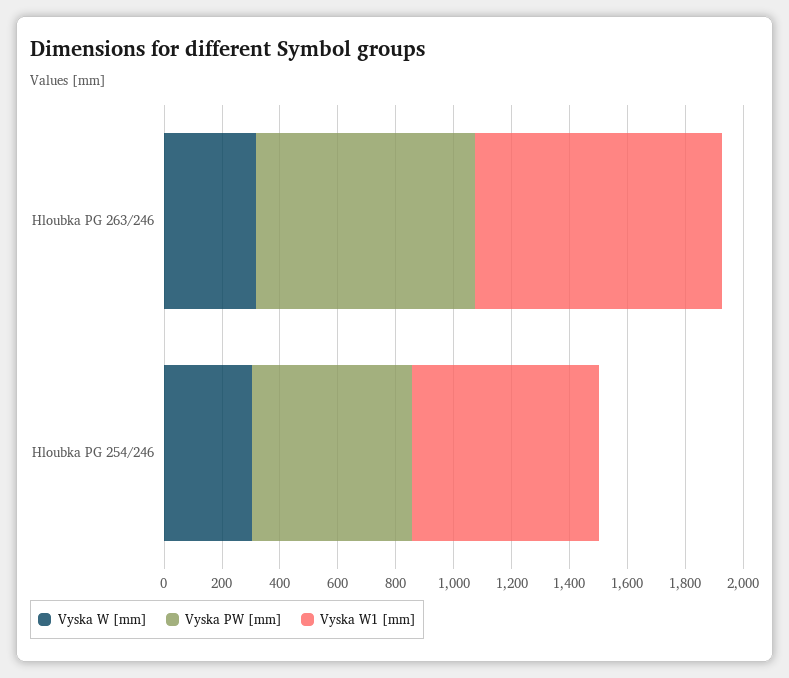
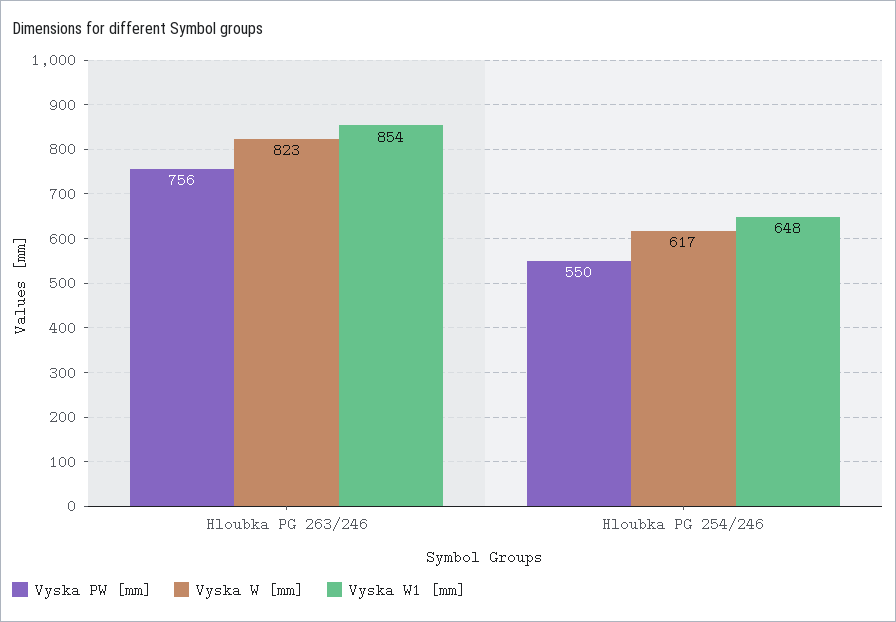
  {
    "Vyska W [mm]": {
-     "Hloubka PG 263/246": 300,
+     "Hloubka PG 263/246": 823,
-     "Hloubka PG 254/246": 300
+     "Hloubka PG 254/246": 617
    },
    "Vyska PW [mm]": {
      "Hloubka PG 263/246": 756,
      "Hloubka PG 254/246": 550
    },
    "Vyska W1 [mm]": {
      "Hloubka PG 263/246": 854,
      "Hloubka PG 254/246": 648
    }
  }

